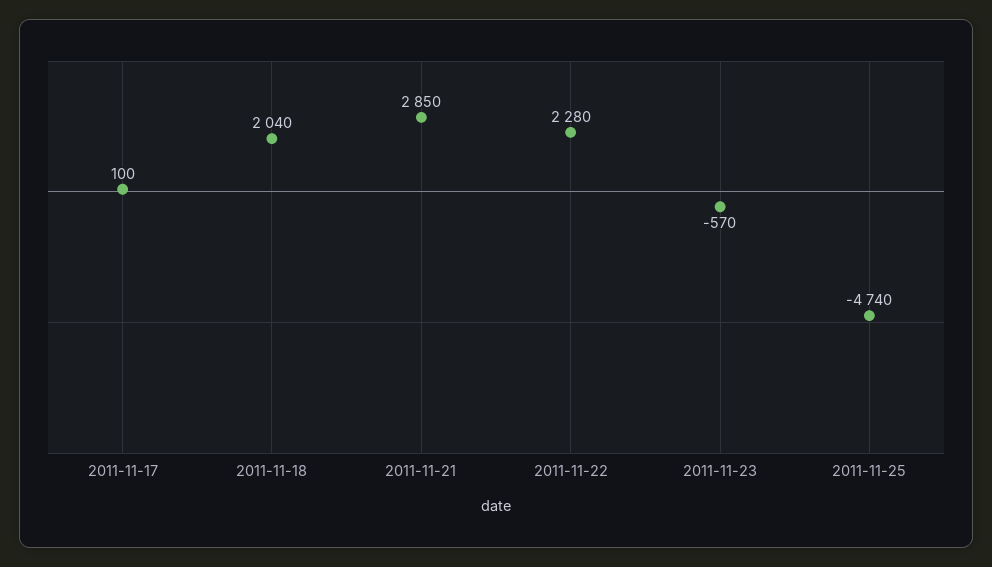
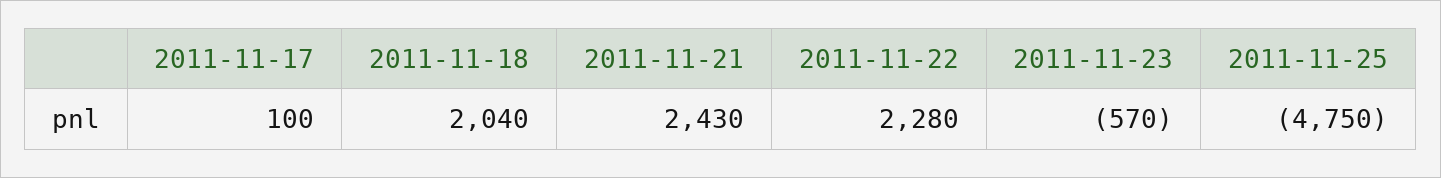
  {
    "2011-11-17": 100,
    "2011-11-18": 2040,
-   "2011-11-21": 2850,
+   "2011-11-21": 2430,
    "2011-11-22": 2280,
    "2011-11-23": -570,
-   "2011-11-25": -4740
+   "2011-11-25": -4750
  }

